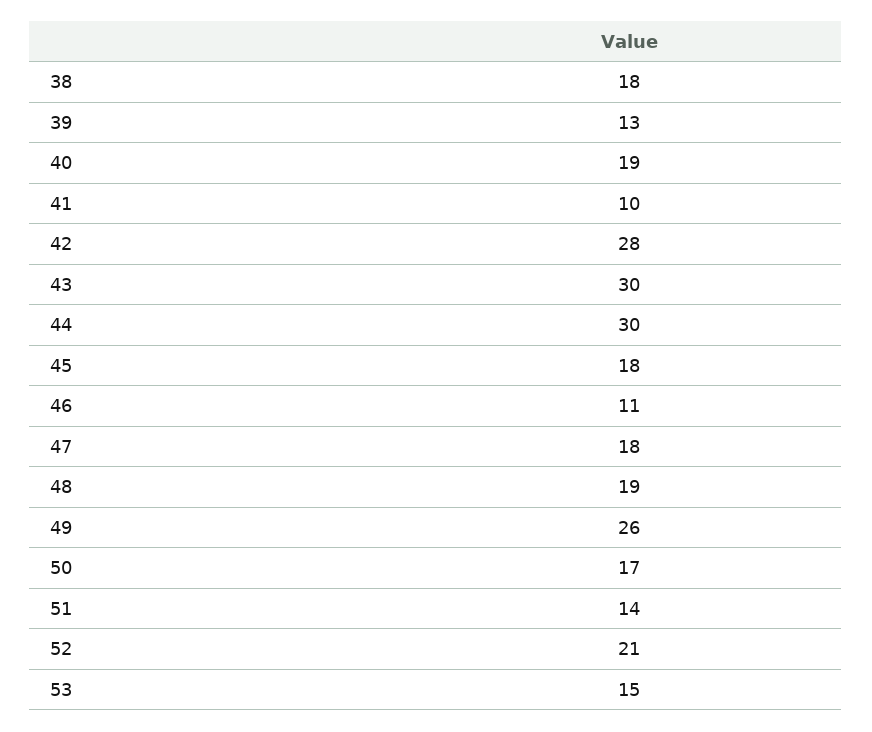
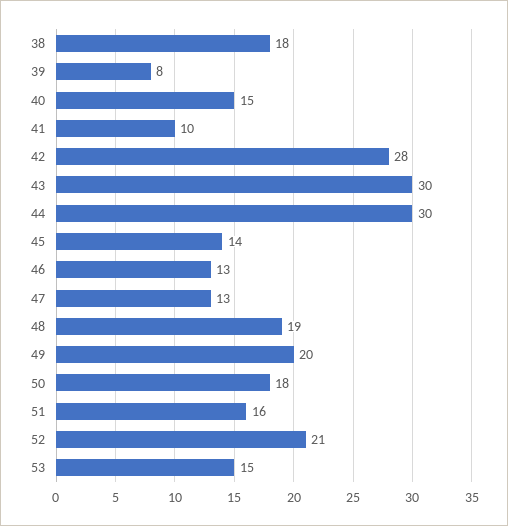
  {
    "38": 18,
-   "39": 13,
+   "39": 8,
-   "40": 19,
+   "40": 15,
    "41": 10,
    "42": 28,
    "43": 30,
    "44": 30,
-   "45": 18,
+   "45": 14,
-   "46": 11,
+   "46": 13,
-   "47": 18,
+   "47": 13,
    "48": 19,
-   "49": 26,
+   "49": 20,
-   "50": 17,
+   "50": 18,
-   "51": 14,
+   "51": 16,
    "52": 21,
    "53": 15
  }

